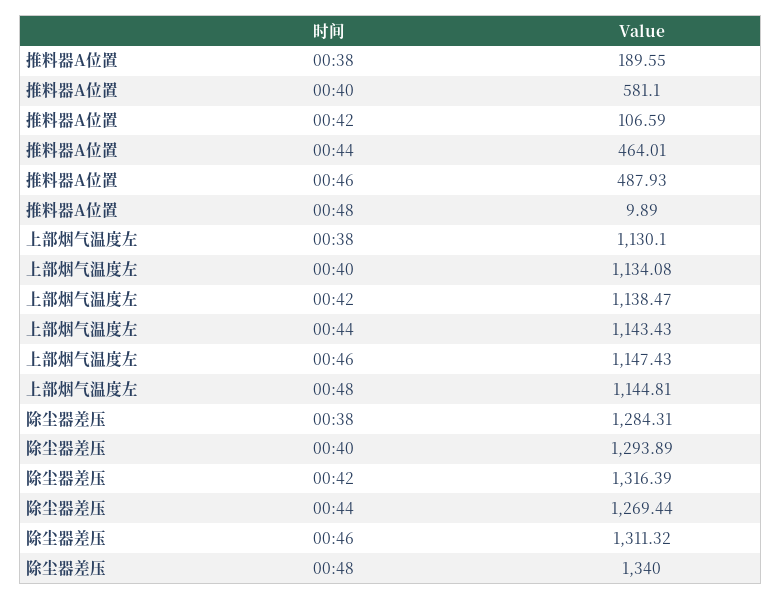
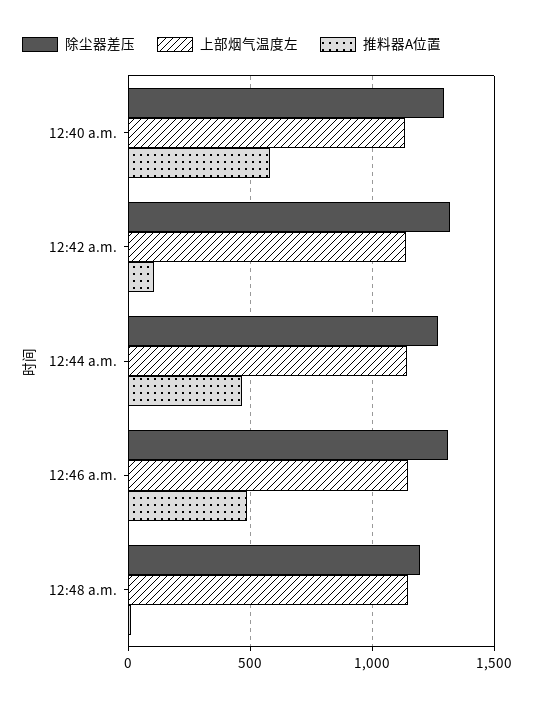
  {
    "推料器A位置": {
-     "00:38": 189.55,
      "00:40": 581.1,
      "00:42": 106.59,
      "00:44": 464.01,
      "00:46": 487.93,
      "00:48": 9.89
    },
    "上部烟气温度左": {
-     "00:38": 1130.1,
      "00:40": 1134.08,
      "00:42": 1138.47,
      "00:44": 1143.43,
      "00:46": 1147.43,
      "00:48": 1144.81
    },
    "除尘器差压": {
-     "00:38": 1284.31,
      "00:40": 1293.89,
      "00:42": 1316.39,
      "00:44": 1269.44,
      "00:46": 1311.32,
-     "00:48": 1340
+     "00:48": 1200
    }
  }

